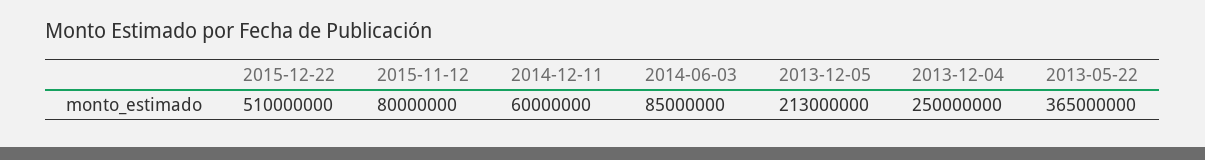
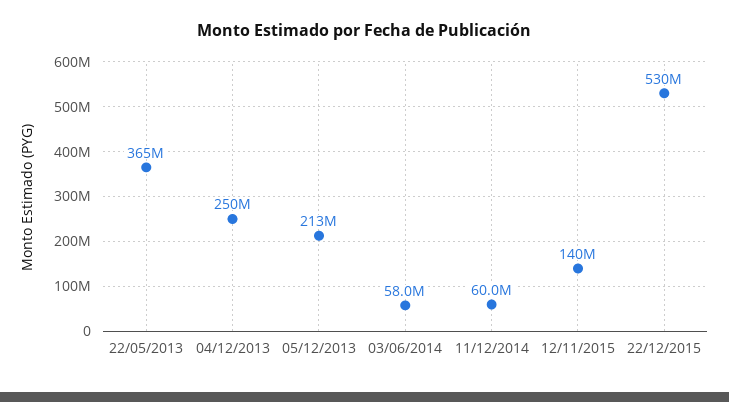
  {
-   "2015-12-22": 510000000,
+   "2015-12-22": 530000000,
-   "2015-11-12": 80000000,
+   "2015-11-12": 140000000,
    "2014-12-11": 60000000,
-   "2014-06-03": 85000000,
+   "2014-06-03": 58000000,
    "2013-12-05": 213000000,
    "2013-12-04": 250000000,
    "2013-05-22": 365000000
  }

